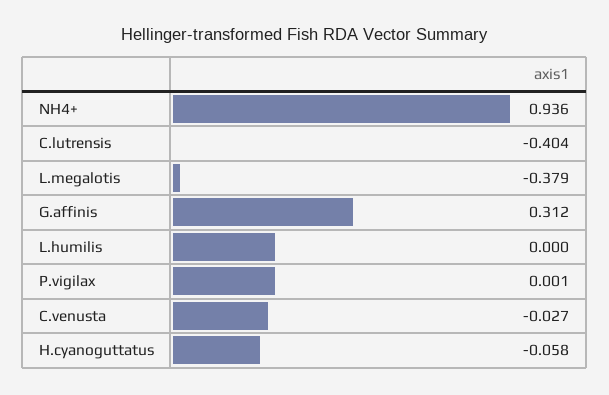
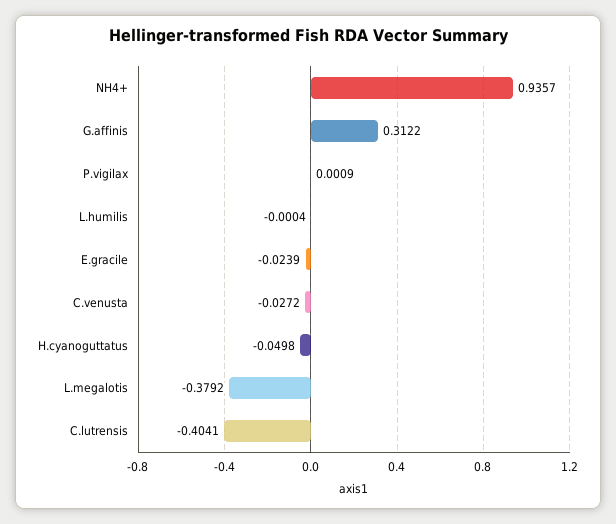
  {
    "NH4+": 0.9357,
    "C.lutrensis": -0.4041,
    "L.megalotis": -0.3792,
    "G.affinis": 0.3122,
    "L.humilis": -0.0004,
    "P.vigilax": 0.0009,
    "C.venusta": -0.0272,
-   "H.cyanoguttatus": -0.058
+   "H.cyanoguttatus": -0.0498,
+   "E.gracile": -0.0239
  }

